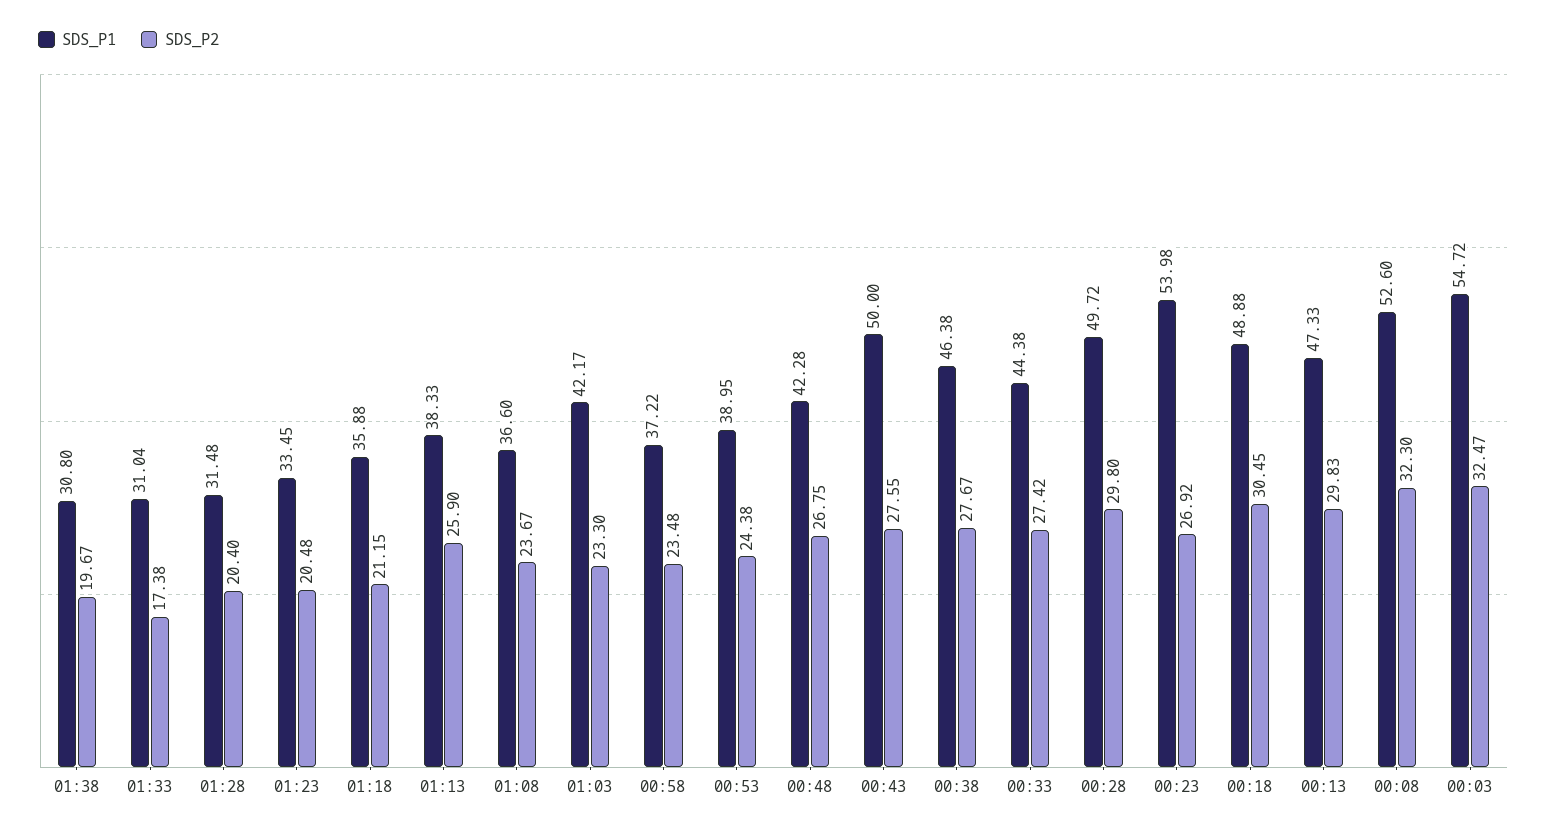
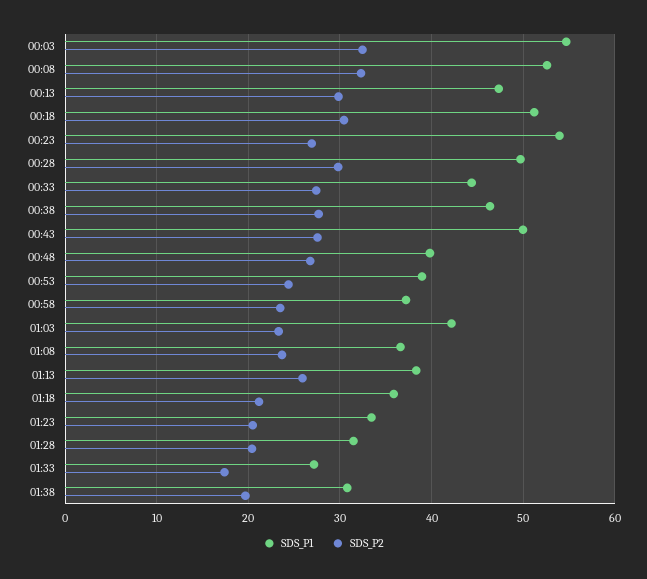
  {
    "SDS_P1": {
      "01:38": 30.8,
-     "01:33": 31.04,
+     "01:33": 27,
      "01:28": 31.48,
      "01:23": 33.45,
      "01:18": 35.88,
      "01:13": 38.33,
      "01:08": 36.6,
      "01:03": 42.17,
      "00:58": 37.22,
      "00:53": 38.95,
-     "00:48": 42.28,
+     "00:48": 40,
      "00:43": 50,
      "00:38": 46.38,
      "00:33": 44.38,
      "00:28": 49.72,
      "00:23": 53.98,
-     "00:18": 48.88,
+     "00:18": 51,
      "00:13": 47.33,
      "00:08": 52.6,
      "00:03": 54.72
    },
    "SDS_P2": {
      "01:38": 19.67,
      "01:33": 17.38,
      "01:28": 20.4,
      "01:23": 20.48,
      "01:18": 21.15,
      "01:13": 25.9,
      "01:08": 23.67,
      "01:03": 23.3,
      "00:58": 23.48,
      "00:53": 24.38,
      "00:48": 26.75,
      "00:43": 27.55,
      "00:38": 27.67,
      "00:33": 27.42,
      "00:28": 29.8,
      "00:23": 26.92,
      "00:18": 30.45,
      "00:13": 29.83,
      "00:08": 32.3,
      "00:03": 32.47
    }
  }

